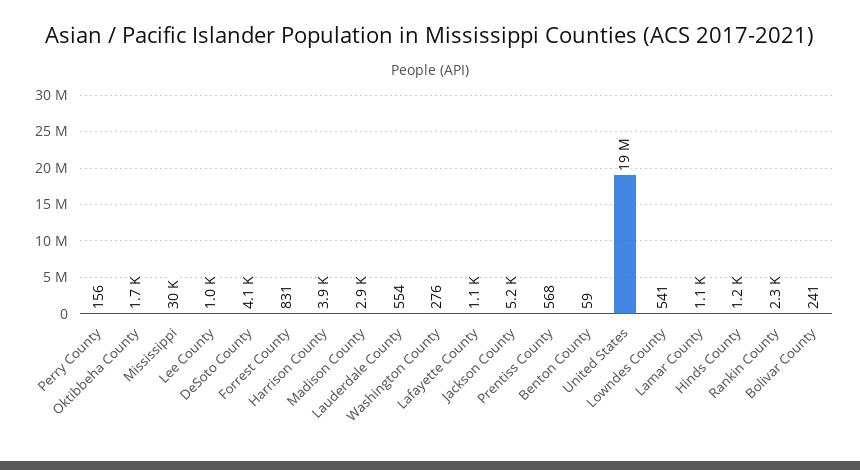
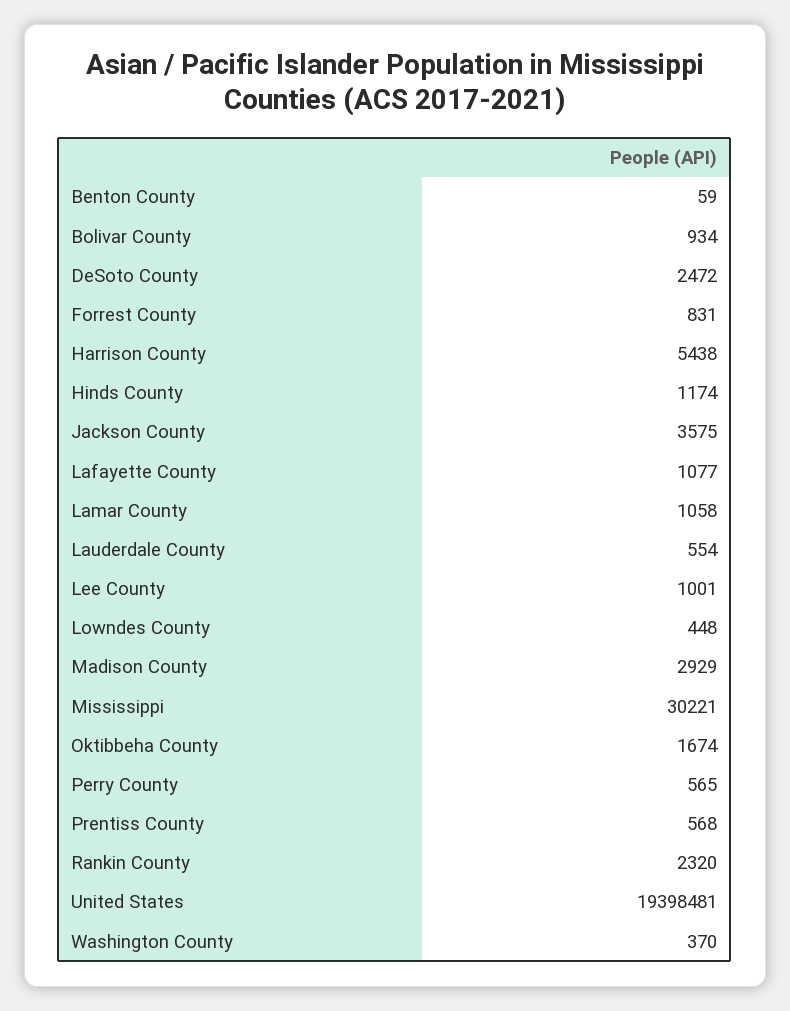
  {
-   "Perry County": 156,
+   "Perry County": 565,
    "Oktibbeha County": 1674,
    "Mississippi": 30221,
    "Lee County": 1001,
-   "DeSoto County": 4100,
+   "DeSoto County": 2472,
    "Forrest County": 831,
-   "Harrison County": 3900,
+   "Harrison County": 5438,
    "Madison County": 2929,
    "Lauderdale County": 554,
-   "Washington County": 276,
+   "Washington County": 370,
    "Lafayette County": 1077,
-   "Jackson County": 5200,
+   "Jackson County": 3575,
    "Prentiss County": 568,
    "Benton County": 59,
    "United States": 19398481,
-   "Lowndes County": 541,
+   "Lowndes County": 448,
    "Lamar County": 1058,
    "Hinds County": 1174,
    "Rankin County": 2320,
-   "Bolivar County": 241
+   "Bolivar County": 934
  }

